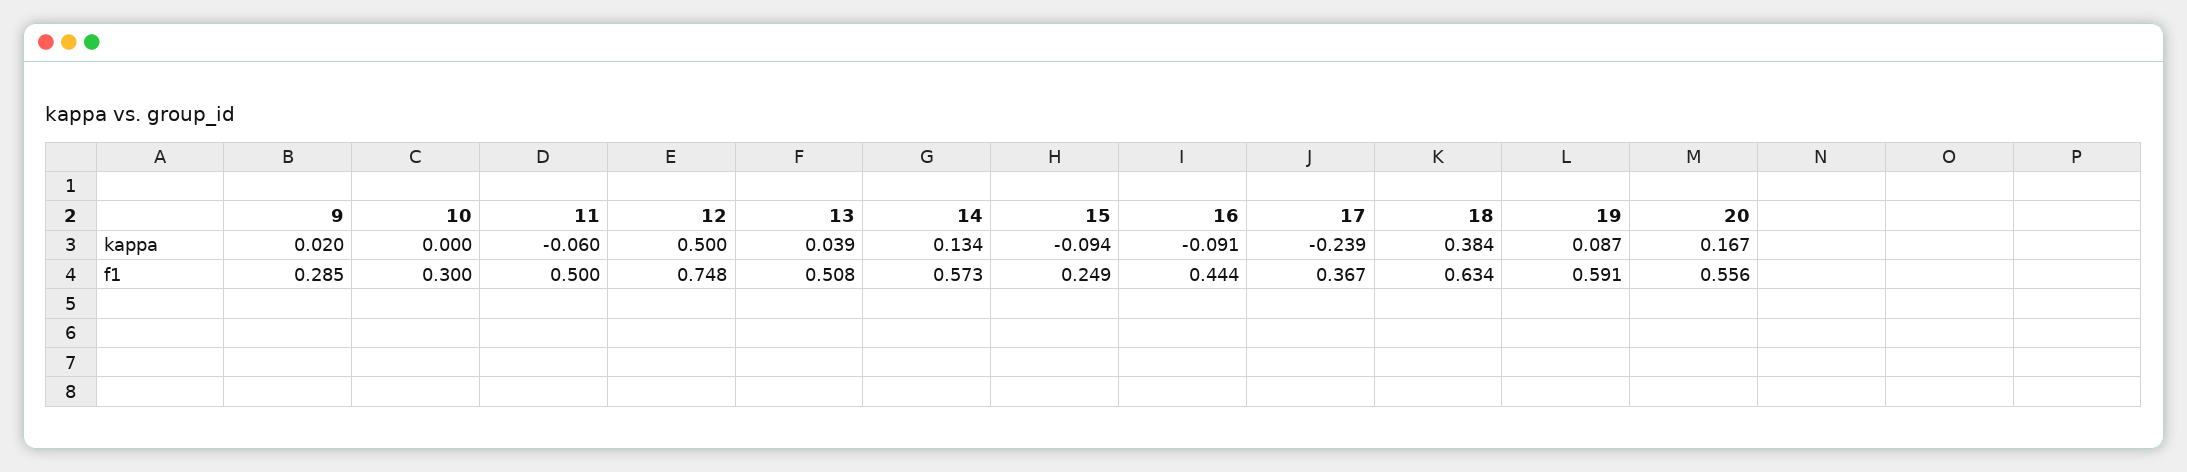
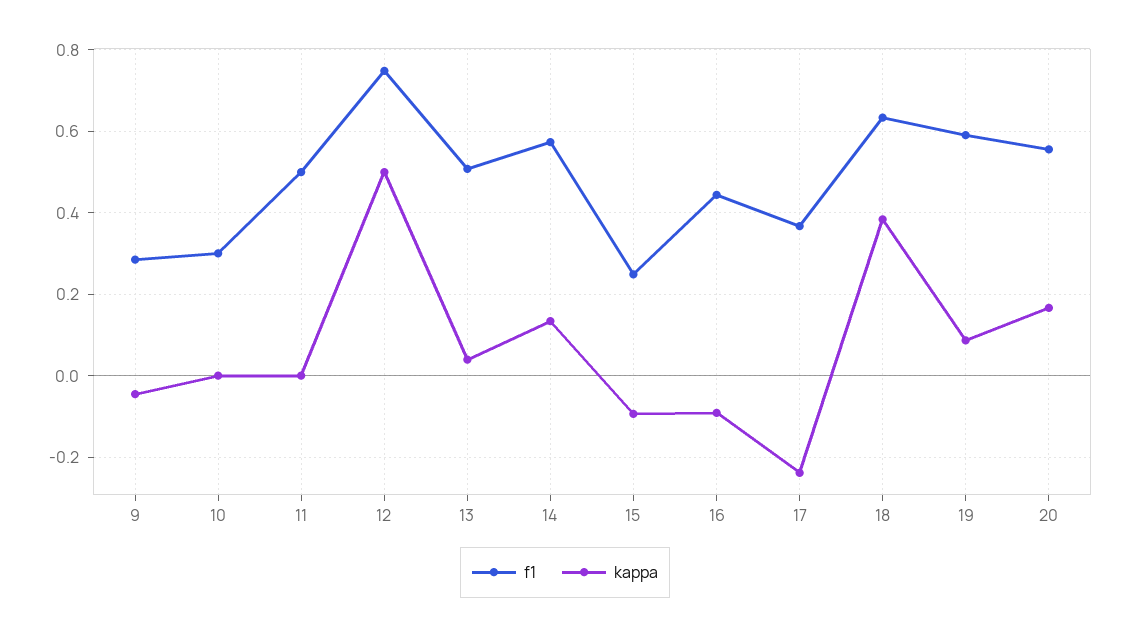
  {
    "kappa": {
-     "9": 0.02,
+     "9": -0.04,
      "10": 0,
-     "11": -0.06,
+     "11": 0,
      "12": 0.5,
      "13": 0.039,
      "14": 0.134,
      "15": -0.094,
      "16": -0.091,
      "17": -0.239,
      "18": 0.384,
      "19": 0.087,
      "20": 0.167
    },
    "f1": {
      "9": 0.285,
      "10": 0.3,
      "11": 0.5,
      "12": 0.748,
      "13": 0.508,
      "14": 0.573,
      "15": 0.249,
      "16": 0.444,
      "17": 0.367,
      "18": 0.634,
      "19": 0.591,
      "20": 0.556
    }
  }

